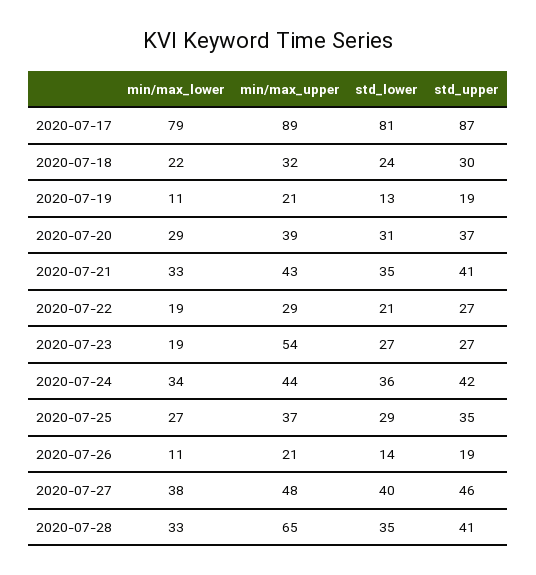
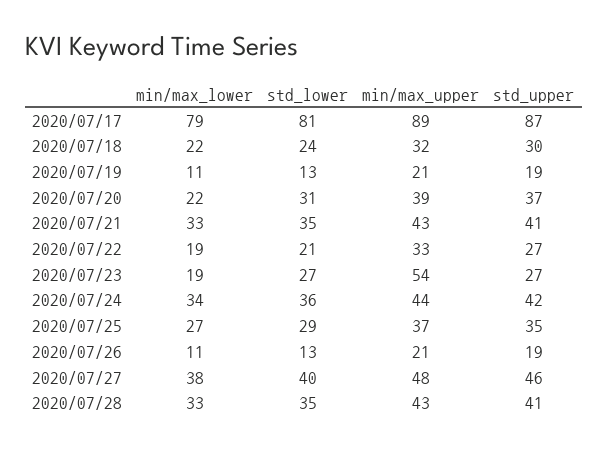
  {
    "min/max_lower": {
      "2020-07-17": 79,
      "2020-07-18": 22,
      "2020-07-19": 11,
-     "2020-07-20": 29,
+     "2020-07-20": 22,
      "2020-07-21": 33,
      "2020-07-22": 19,
      "2020-07-23": 19,
      "2020-07-24": 34,
      "2020-07-25": 27,
      "2020-07-26": 11,
      "2020-07-27": 38,
      "2020-07-28": 33
    },
    "min/max_upper": {
      "2020-07-17": 89,
      "2020-07-18": 32,
      "2020-07-19": 21,
      "2020-07-20": 39,
      "2020-07-21": 43,
-     "2020-07-22": 29,
+     "2020-07-22": 33,
      "2020-07-23": 54,
      "2020-07-24": 44,
      "2020-07-25": 37,
      "2020-07-26": 21,
      "2020-07-27": 48,
-     "2020-07-28": 65
+     "2020-07-28": 43
    },
    "std_lower": {
      "2020-07-17": 81,
      "2020-07-18": 24,
      "2020-07-19": 13,
      "2020-07-20": 31,
      "2020-07-21": 35,
      "2020-07-22": 21,
      "2020-07-23": 27,
      "2020-07-24": 36,
      "2020-07-25": 29,
-     "2020-07-26": 14,
+     "2020-07-26": 13,
      "2020-07-27": 40,
      "2020-07-28": 35
    },
    "std_upper": {
      "2020-07-17": 87,
      "2020-07-18": 30,
      "2020-07-19": 19,
      "2020-07-20": 37,
      "2020-07-21": 41,
      "2020-07-22": 27,
      "2020-07-23": 27,
      "2020-07-24": 42,
      "2020-07-25": 35,
      "2020-07-26": 19,
      "2020-07-27": 46,
      "2020-07-28": 41
    }
  }

